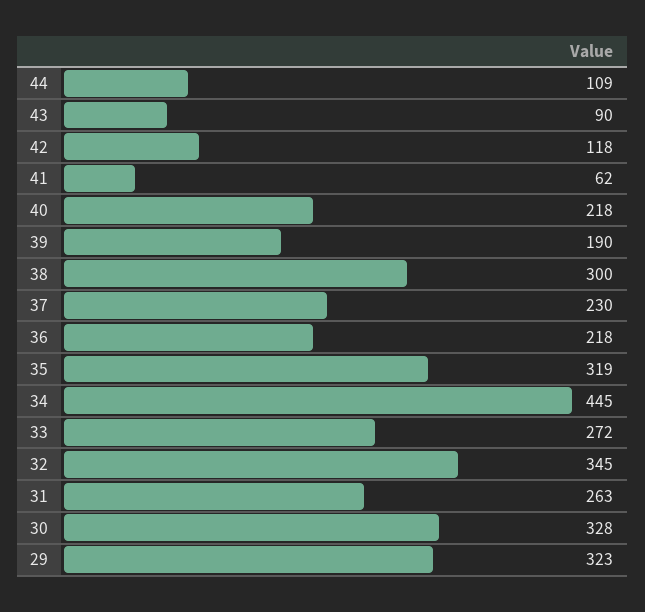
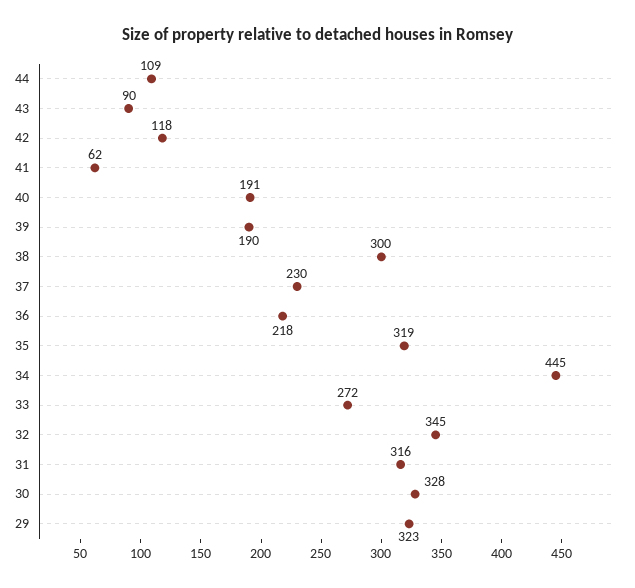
  {
    "44": 109,
    "43": 90,
    "42": 118,
    "41": 62,
-   "40": 218,
+   "40": 191,
    "39": 190,
    "38": 300,
    "37": 230,
    "36": 218,
    "35": 319,
    "34": 445,
    "33": 272,
    "32": 345,
-   "31": 263,
+   "31": 316,
    "30": 328,
    "29": 323
  }

